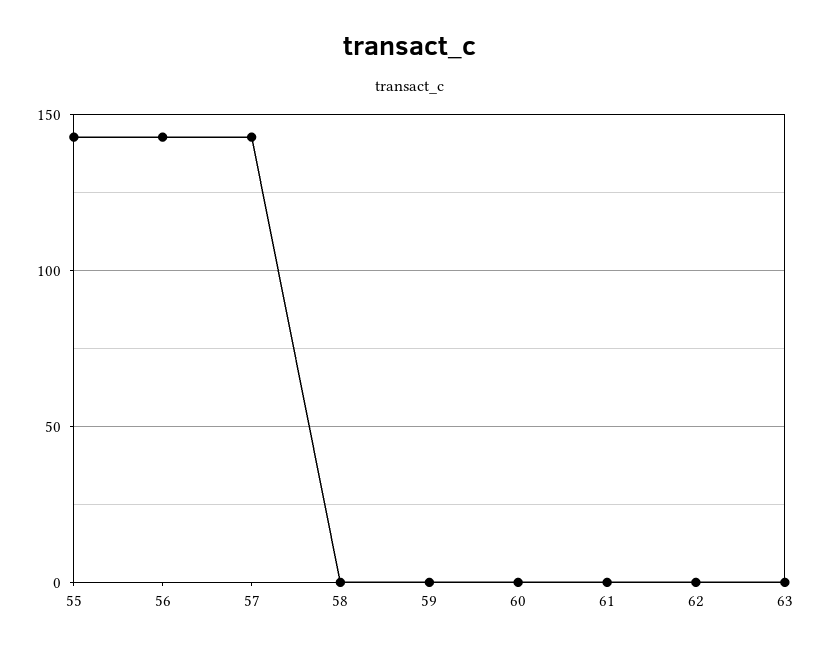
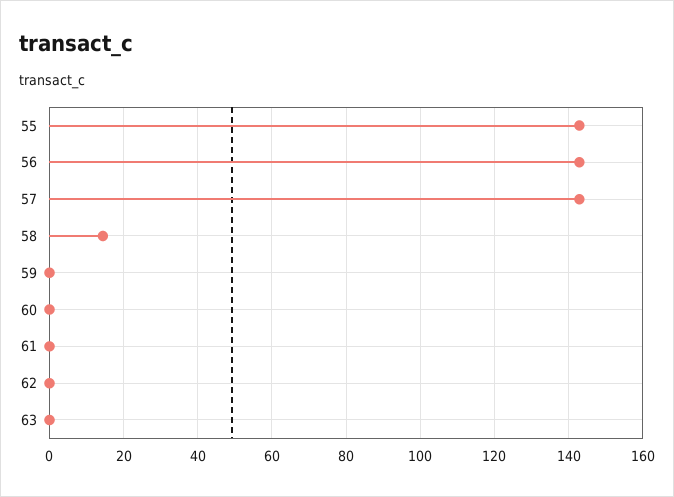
  {
    "55": 142,
    "56": 142,
    "57": 142,
-   "58": 0,
+   "58": 14,
    "59": 0,
    "60": 0,
    "61": 0,
    "62": 0,
    "63": 0
  }

